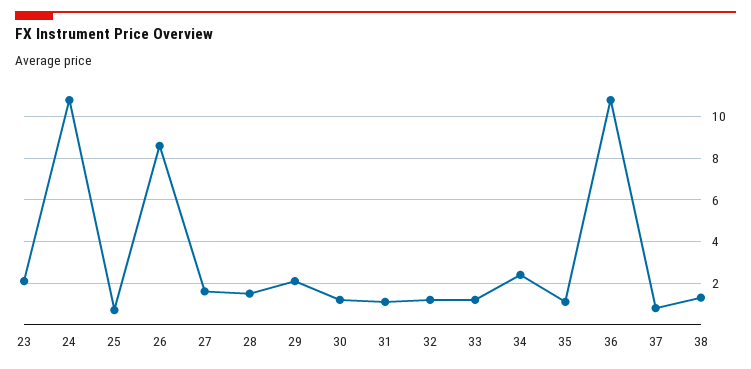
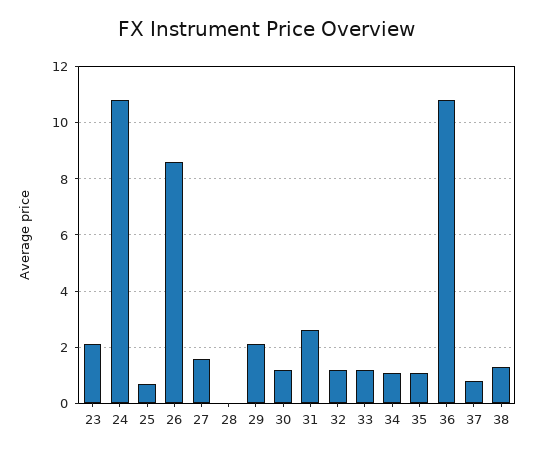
  {
    "23": 2,
    "24": 11,
    "25": 0.5,
    "26": 8.5,
    "27": 1.5,
-   "28": 1.5,
+   "28": 0,
    "29": 2,
    "30": 1,
-   "31": 1,
+   "31": 2.5,
    "32": 1,
    "33": 1,
-   "34": 2.5,
+   "34": 1,
    "35": 1,
    "36": 11,
    "37": 1,
    "38": 1.5
  }

